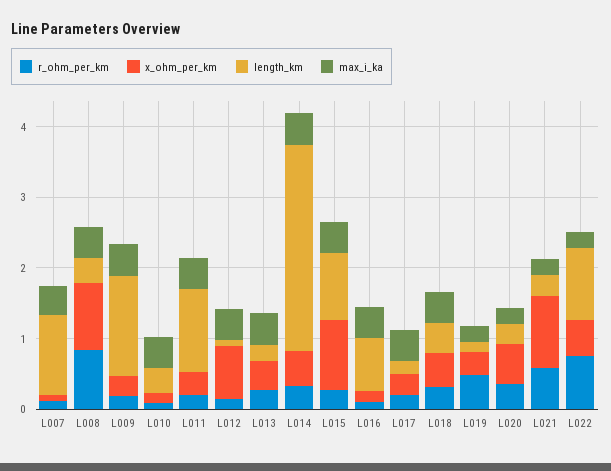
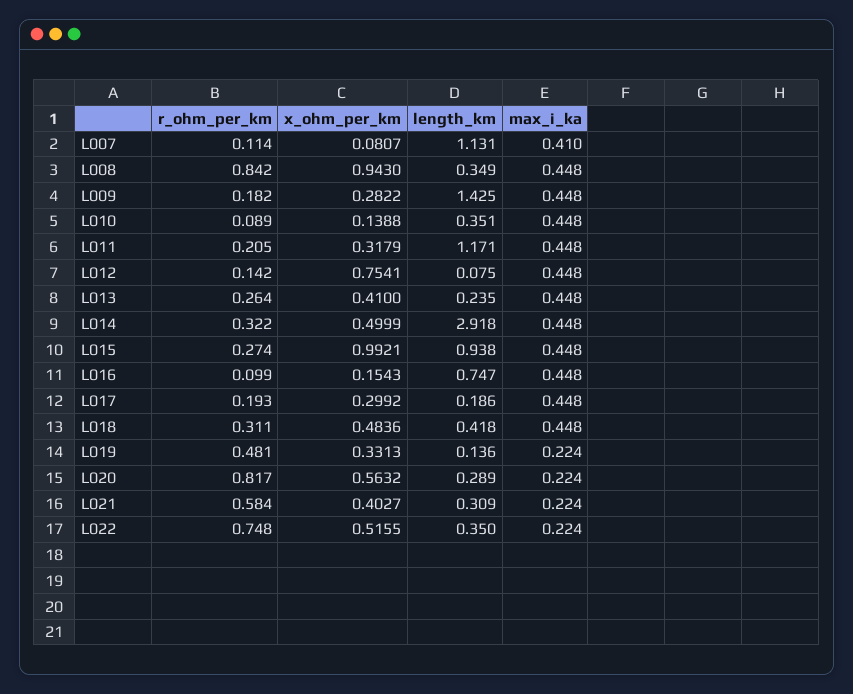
  {
    "r_ohm_per_km": {
      "L007": 0.114,
      "L008": 0.842,
      "L009": 0.182,
      "L010": 0.089,
      "L011": 0.205,
      "L012": 0.142,
      "L013": 0.264,
      "L014": 0.322,
      "L015": 0.274,
      "L016": 0.099,
      "L017": 0.193,
      "L018": 0.311,
      "L019": 0.481,
-     "L020": 0.4,
+     "L020": 0.817,
      "L021": 0.584,
      "L022": 0.748
    },
    "x_ohm_per_km": {
      "L007": 0.0807,
      "L008": 0.943,
      "L009": 0.2822,
      "L010": 0.1388,
      "L011": 0.3179,
      "L012": 0.7541,
      "L013": 0.41,
      "L014": 0.4999,
      "L015": 0.9921,
      "L016": 0.1543,
      "L017": 0.2992,
      "L018": 0.4836,
      "L019": 0.3313,
      "L020": 0.5632,
-     "L021": 1,
+     "L021": 0.4027,
      "L022": 0.5155
    },
    "length_km": {
      "L007": 1.131,
      "L008": 0.349,
      "L009": 1.425,
      "L010": 0.351,
      "L011": 1.171,
      "L012": 0.075,
      "L013": 0.235,
      "L014": 2.918,
      "L015": 0.938,
      "L016": 0.747,
      "L017": 0.186,
      "L018": 0.418,
      "L019": 0.136,
      "L020": 0.289,
      "L021": 0.309,
-     "L022": 1
+     "L022": 0.35
    },
    "max_i_ka": {
      "L007": 0.41,
      "L008": 0.448,
      "L009": 0.448,
      "L010": 0.448,
      "L011": 0.448,
      "L012": 0.448,
      "L013": 0.448,
      "L014": 0.448,
      "L015": 0.448,
      "L016": 0.448,
      "L017": 0.448,
      "L018": 0.448,
      "L019": 0.224,
      "L020": 0.224,
      "L021": 0.224,
      "L022": 0.224
    }
  }

